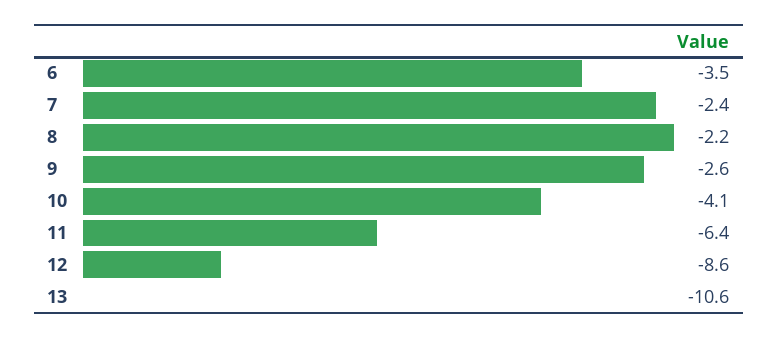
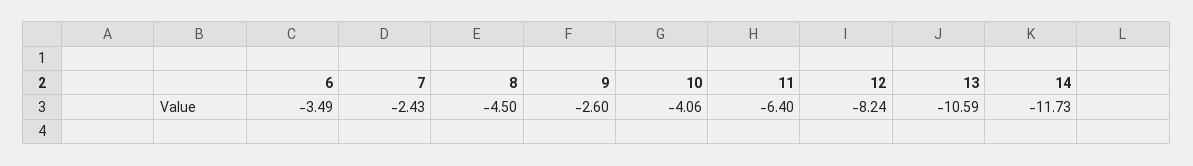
  {
    "6": -3.49,
    "7": -2.43,
-   "8": -2.2,
+   "8": -4.5,
    "9": -2.6,
    "10": -4.06,
    "11": -6.4,
-   "12": -8.6,
+   "12": -8.24,
-   "13": -10.59
+   "13": -10.59,
+   "14": -11.73
  }

